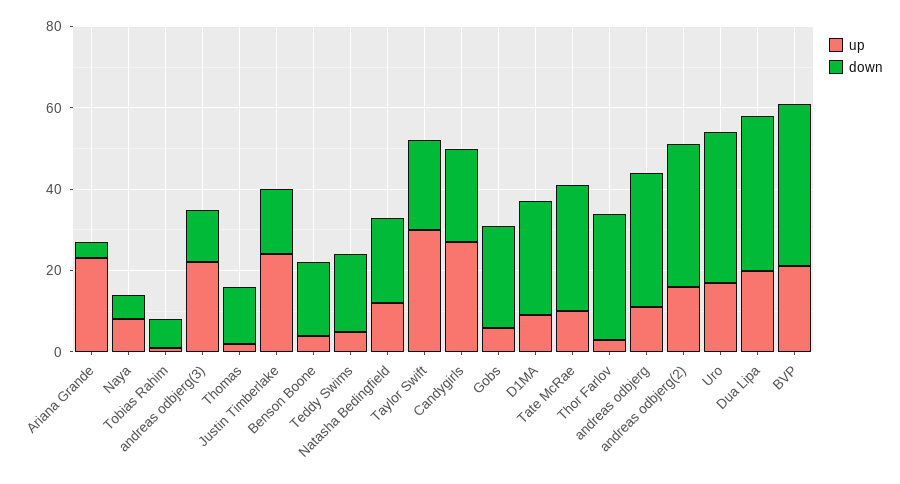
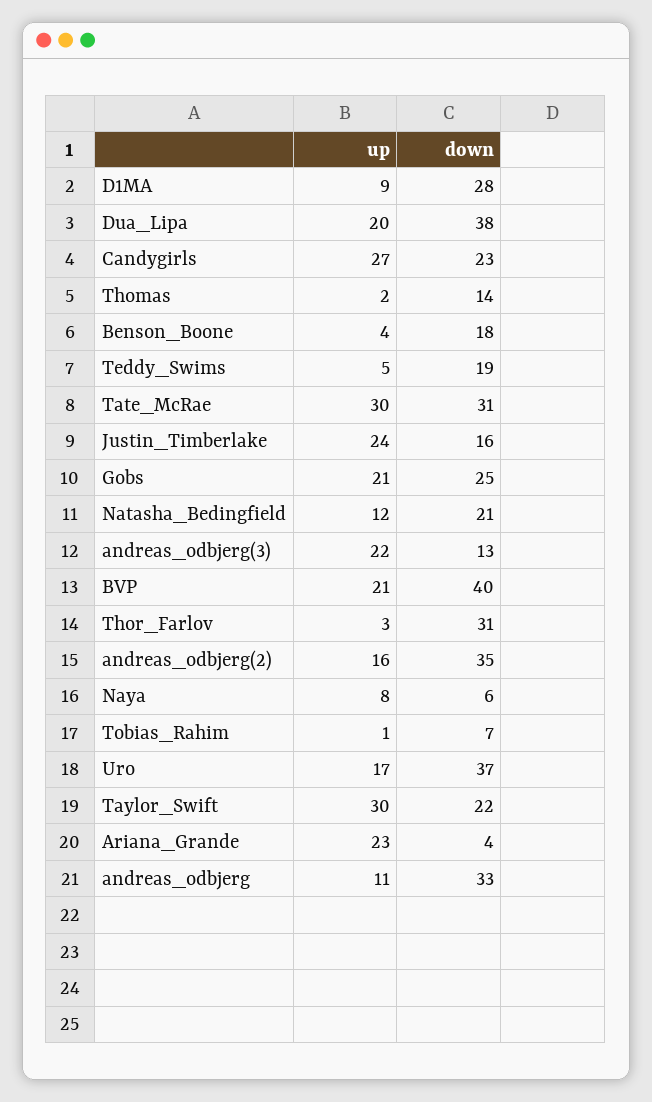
  {
    "up": {
      "Ariana Grande": 23,
      "Naya": 8,
      "Tobias Rahim": 1,
      "andreas odbjerg(3)": 22,
      "Thomas": 2,
      "Justin Timberlake": 24,
      "Benson Boone": 4,
      "Teddy Swims": 5,
      "Natasha Bedingfield": 12,
      "Taylor Swift": 30,
      "Candygirls": 27,
-     "Gobs": 5,
+     "Gobs": 21,
      "D1MA": 9,
-     "Tate McRae": 10,
+     "Tate McRae": 30,
      "Thor Farlov": 3,
      "andreas odbjerg": 11,
      "andreas odbjerg(2)": 16,
      "Uro": 17,
      "Dua Lipa": 20,
      "BVP": 21
    },
    "down": {
      "Ariana Grande": 4,
      "Naya": 6,
      "Tobias Rahim": 7,
      "andreas odbjerg(3)": 13,
      "Thomas": 14,
      "Justin Timberlake": 16,
      "Benson Boone": 18,
      "Teddy Swims": 19,
      "Natasha Bedingfield": 21,
      "Taylor Swift": 22,
      "Candygirls": 23,
      "Gobs": 25,
      "D1MA": 28,
      "Tate McRae": 31,
      "Thor Farlov": 31,
      "andreas odbjerg": 33,
      "andreas odbjerg(2)": 35,
      "Uro": 37,
      "Dua Lipa": 38,
      "BVP": 40
    }
  }

